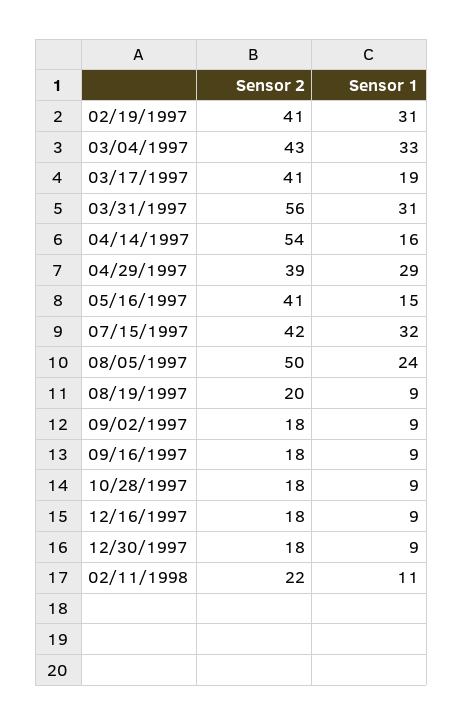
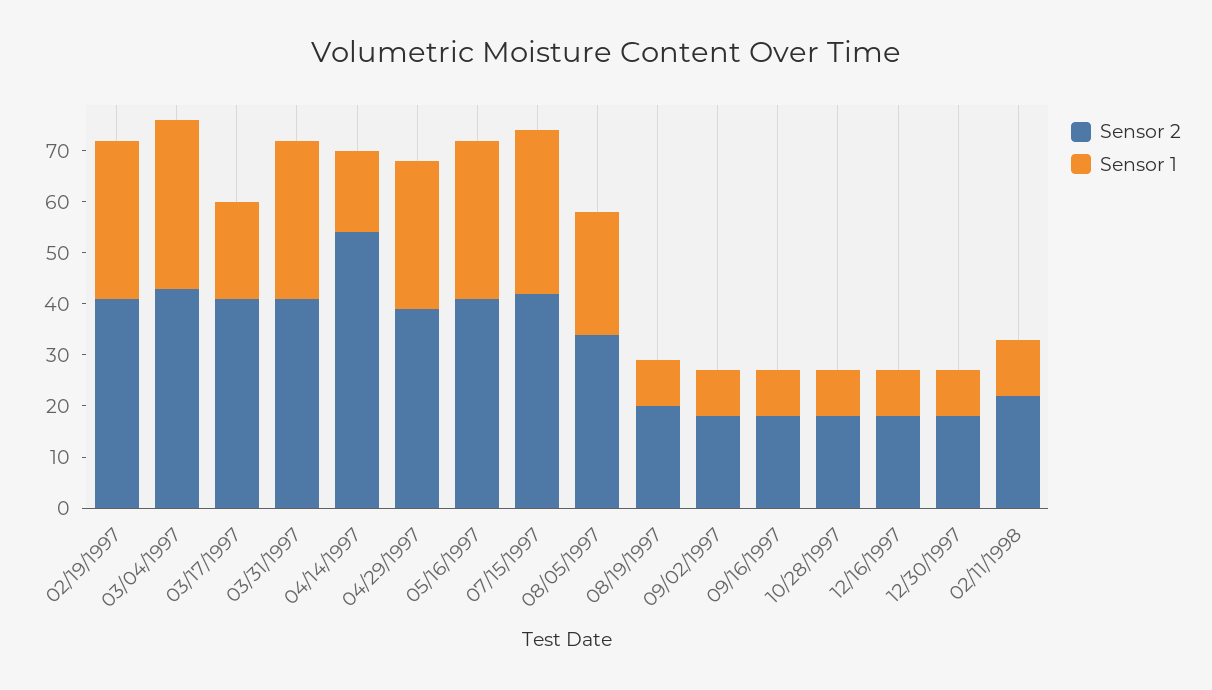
  {
    "Sensor 2": {
      "02/19/1997": 41,
      "03/04/1997": 43,
      "03/17/1997": 41,
-     "03/31/1997": 56,
+     "03/31/1997": 40,
      "04/14/1997": 54,
      "04/29/1997": 39,
      "05/16/1997": 41,
      "07/15/1997": 42,
-     "08/05/1997": 50,
+     "08/05/1997": 35,
      "08/19/1997": 20,
      "09/02/1997": 18,
      "09/16/1997": 18,
      "10/28/1997": 18,
      "12/16/1997": 18,
      "12/30/1997": 18,
      "02/11/1998": 22
    },
    "Sensor 1": {
      "02/19/1997": 31,
      "03/04/1997": 33,
      "03/17/1997": 19,
      "03/31/1997": 31,
      "04/14/1997": 16,
      "04/29/1997": 29,
-     "05/16/1997": 15,
+     "05/16/1997": 30,
      "07/15/1997": 32,
      "08/05/1997": 24,
      "08/19/1997": 9,
      "09/02/1997": 9,
      "09/16/1997": 9,
      "10/28/1997": 9,
      "12/16/1997": 9,
      "12/30/1997": 9,
      "02/11/1998": 11
    }
  }

